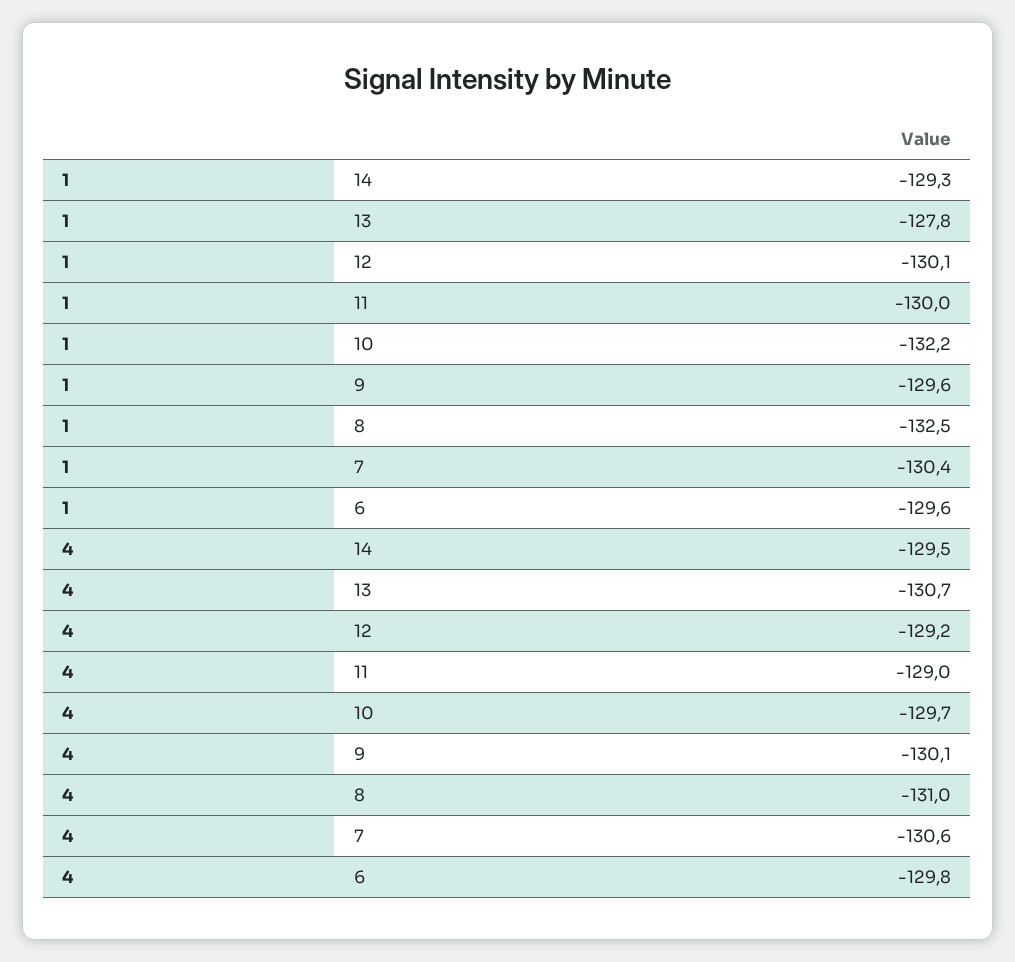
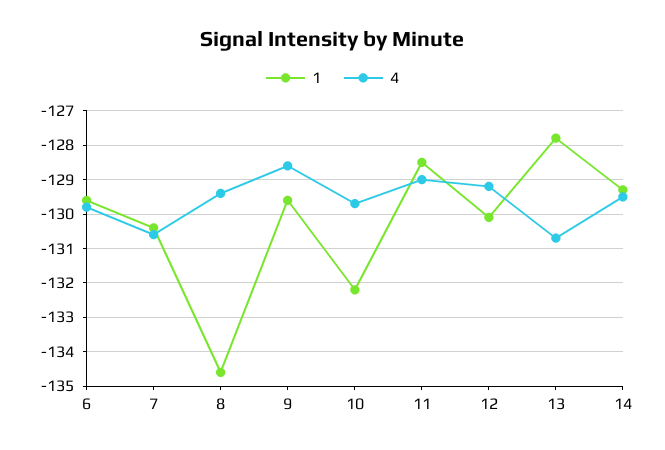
  {
    "1": {
      "14": -129.3,
      "13": -127.8,
      "12": -130.1,
-     "11": -130,
+     "11": -128.5,
      "10": -132.2,
      "9": -129.6,
-     "8": -132.5,
+     "8": -134.5,
      "7": -130.4,
      "6": -129.6
    },
    "4": {
      "14": -129.5,
      "13": -130.7,
      "12": -129.2,
      "11": -129,
      "10": -129.7,
-     "9": -130.1,
+     "9": -128.5,
-     "8": -131,
+     "8": -129.5,
      "7": -130.6,
      "6": -129.8
    }
  }

